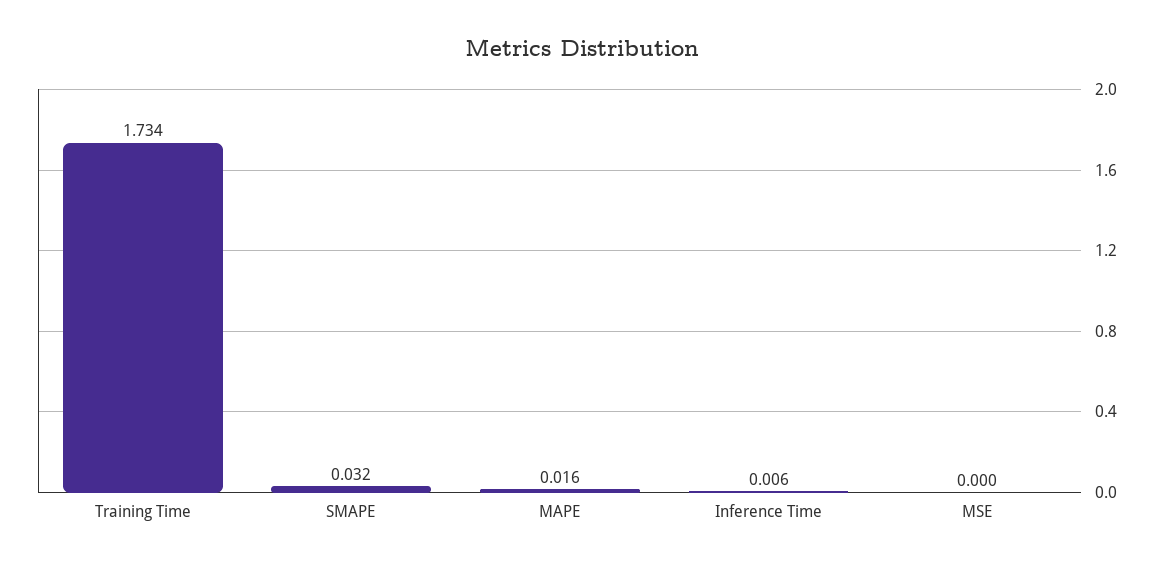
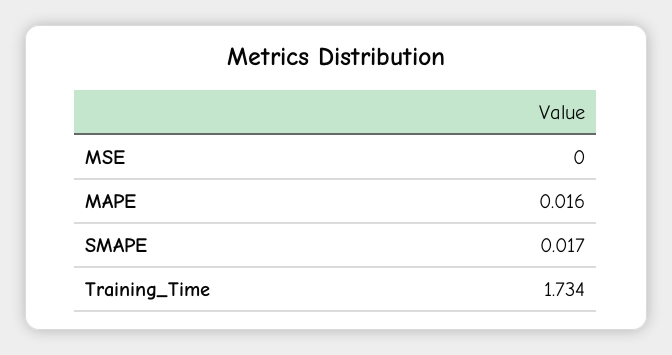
  {
    "Training Time": 1.734,
-   "SMAPE": 0.032,
+   "SMAPE": 0.017,
    "MAPE": 0.016,
-   "Inference Time": 0.006,
    "MSE": 0
  }

